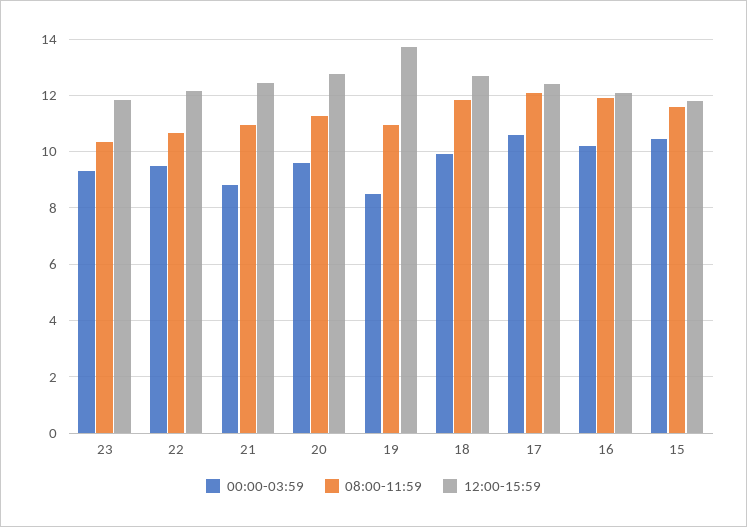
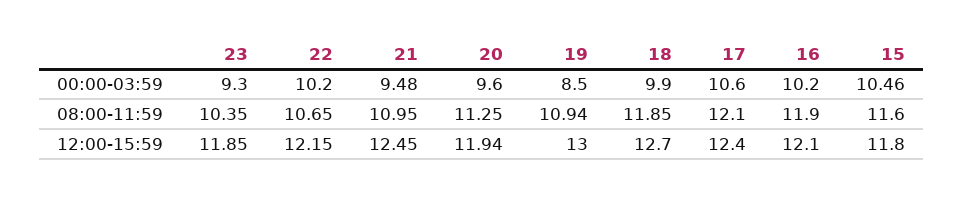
  {
    "00:00-03:59": {
      "23": 9.3,
-     "22": 9.5,
+     "22": 10.2,
-     "21": 8.75,
+     "21": 9.48,
      "20": 9.6,
      "19": 8.5,
      "18": 9.9,
      "17": 10.6,
      "16": 10.2,
      "15": 10.46
    },
    "08:00-11:59": {
      "23": 10.35,
      "22": 10.65,
      "21": 10.95,
      "20": 11.25,
      "19": 10.94,
      "18": 11.85,
      "17": 12.1,
      "16": 11.9,
      "15": 11.6
    },
    "12:00-15:59": {
      "23": 11.85,
      "22": 12.15,
      "21": 12.45,
-     "20": 12.75,
+     "20": 11.94,
-     "19": 13.75,
+     "19": 13,
      "18": 12.7,
      "17": 12.4,
      "16": 12.1,
      "15": 11.8
    }
  }

